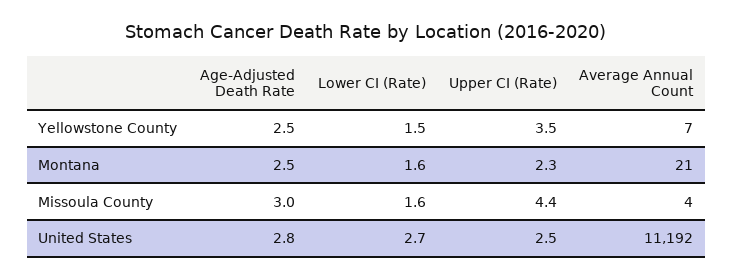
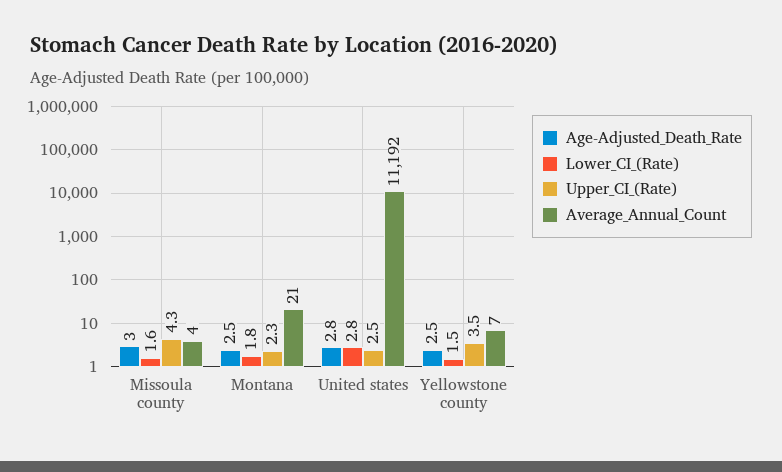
  {
    "Age-Adjusted Death Rate": {
      "Yellowstone County": 2.5,
      "Montana": 2.5,
      "Missoula County": 3,
      "United States": 2.8
    },
    "Lower CI (Rate)": {
      "Yellowstone County": 1.5,
-     "Montana": 1.6,
+     "Montana": 1.8,
      "Missoula County": 1.6,
-     "United States": 2.7
+     "United States": 2.8
    },
    "Upper CI (Rate)": {
      "Yellowstone County": 3.5,
      "Montana": 2.3,
-     "Missoula County": 4.4,
+     "Missoula County": 4.3,
      "United States": 2.5
    },
    "Average Annual Count": {
      "Yellowstone County": 7,
      "Montana": 21,
      "Missoula County": 4,
      "United States": 11192
    }
  }

